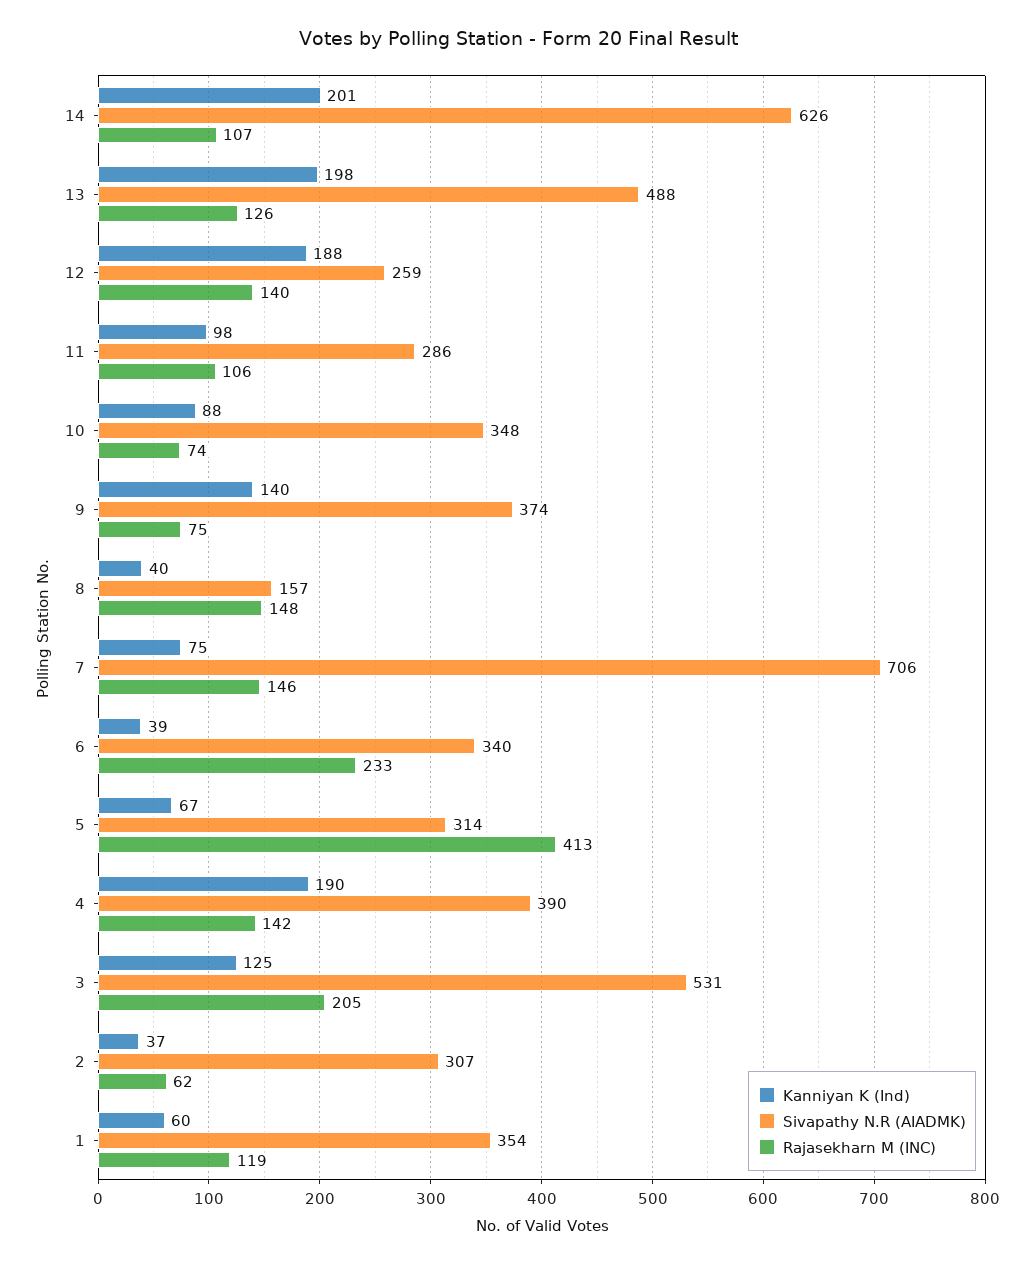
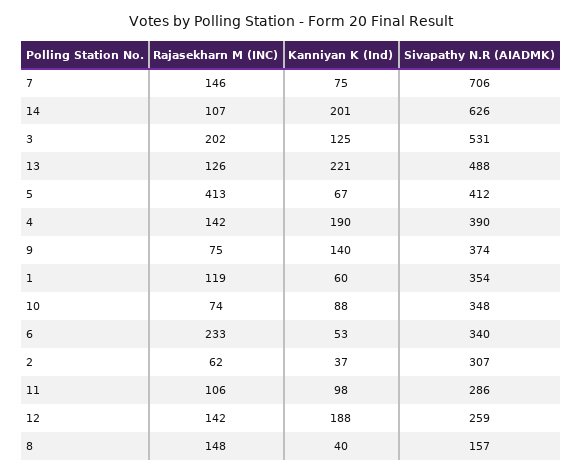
  {
    "Kanniyan K (Ind)": {
      "14": 201,
-     "13": 198,
+     "13": 221,
      "12": 188,
      "11": 98,
      "10": 88,
      "9": 140,
      "8": 40,
      "7": 75,
-     "6": 39,
+     "6": 53,
      "5": 67,
      "4": 190,
      "3": 125,
      "2": 37,
      "1": 60
    },
    "Sivapathy N.R (AIADMK)": {
      "14": 626,
      "13": 488,
      "12": 259,
      "11": 286,
      "10": 348,
      "9": 374,
      "8": 157,
      "7": 706,
      "6": 340,
-     "5": 314,
+     "5": 412,
      "4": 390,
      "3": 531,
      "2": 307,
      "1": 354
    },
    "Rajasekharn M (INC)": {
      "14": 107,
      "13": 126,
-     "12": 140,
+     "12": 142,
      "11": 106,
      "10": 74,
      "9": 75,
      "8": 148,
      "7": 146,
      "6": 233,
      "5": 413,
      "4": 142,
-     "3": 205,
+     "3": 202,
      "2": 62,
      "1": 119
    }
  }

